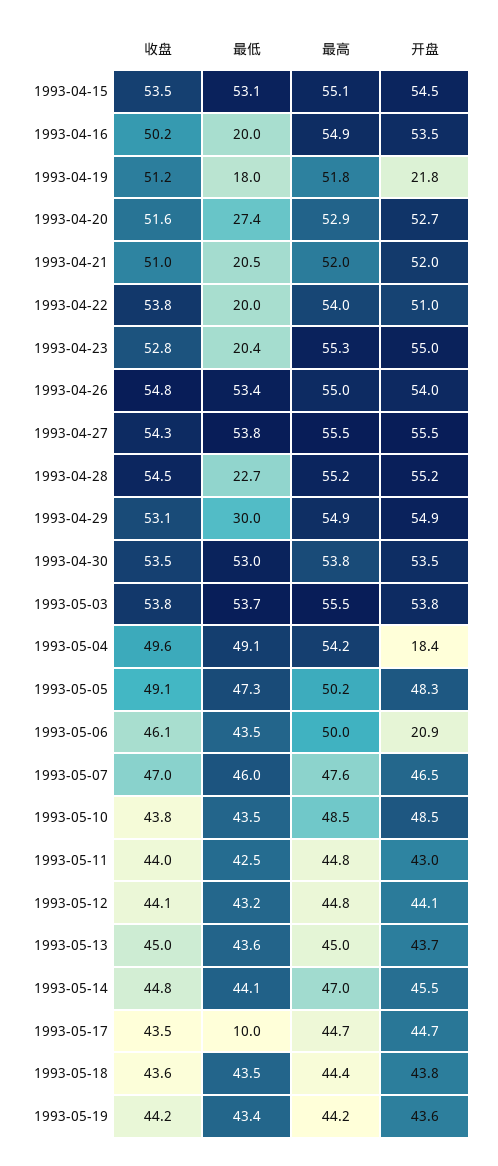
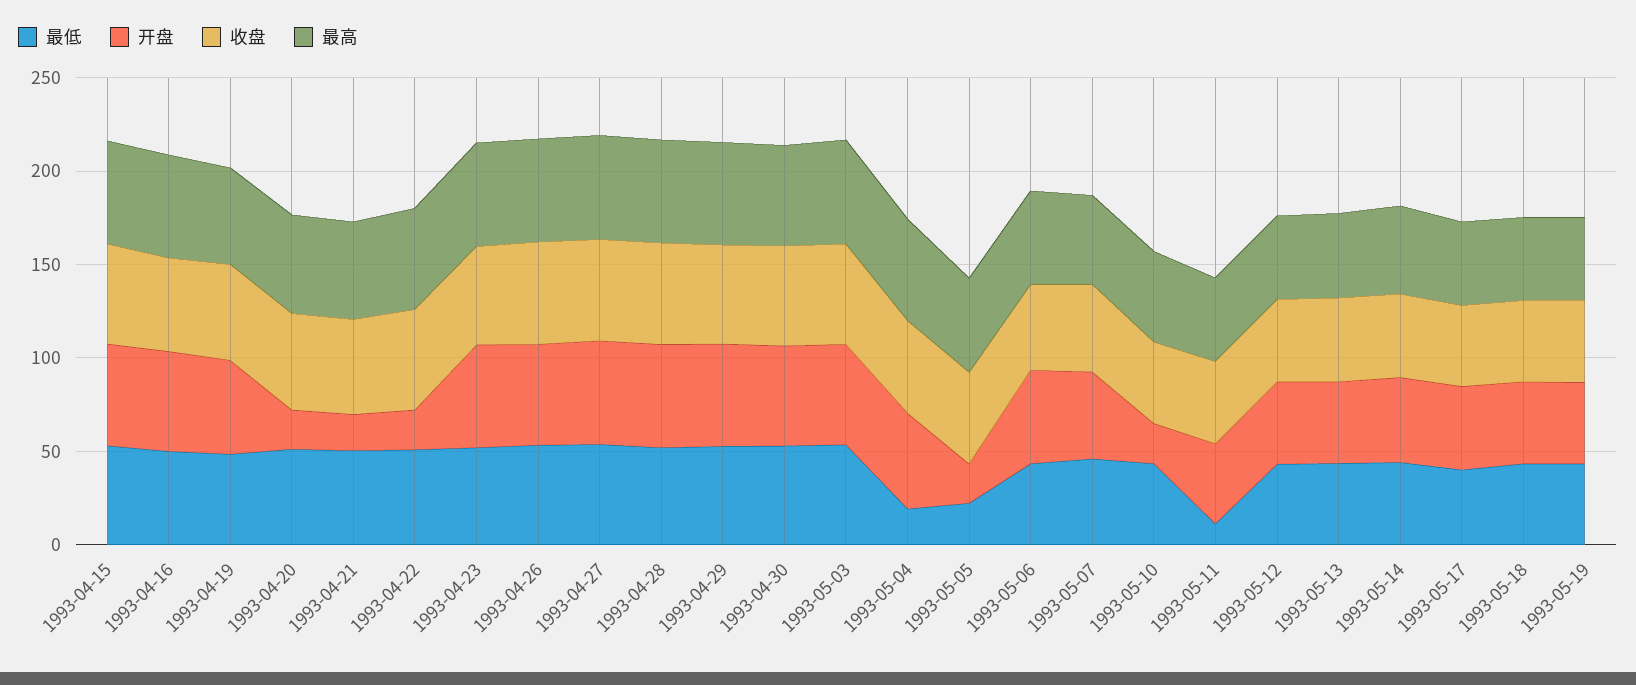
  {
    "收盘": {
      "1993-04-15": 53.5,
      "1993-04-16": 50.2,
      "1993-04-19": 51.2,
      "1993-04-20": 51.6,
      "1993-04-21": 51,
      "1993-04-22": 53.8,
      "1993-04-23": 52.8,
      "1993-04-26": 54.8,
      "1993-04-27": 54.3,
      "1993-04-28": 54.5,
      "1993-04-29": 53.1,
      "1993-04-30": 53.5,
      "1993-05-03": 53.8,
      "1993-05-04": 49.6,
      "1993-05-05": 49.1,
      "1993-05-06": 46.1,
      "1993-05-07": 47,
      "1993-05-10": 43.8,
      "1993-05-11": 44,
      "1993-05-12": 44.1,
      "1993-05-13": 45,
      "1993-05-14": 44.8,
      "1993-05-17": 43.5,
      "1993-05-18": 43.6,
      "1993-05-19": 44.2
    },
    "最低": {
      "1993-04-15": 53.1,
-     "1993-04-16": 20,
+     "1993-04-16": 50,
-     "1993-04-19": 18,
+     "1993-04-19": 50,
-     "1993-04-20": 27.4,
+     "1993-04-20": 50,
-     "1993-04-21": 20.5,
+     "1993-04-21": 50,
-     "1993-04-22": 20,
+     "1993-04-22": 50,
-     "1993-04-23": 20.4,
+     "1993-04-23": 50,
      "1993-04-26": 53.4,
      "1993-04-27": 53.8,
-     "1993-04-28": 22.7,
+     "1993-04-28": 50,
-     "1993-04-29": 30,
+     "1993-04-29": 50,
      "1993-04-30": 53,
      "1993-05-03": 53.7,
-     "1993-05-04": 49.1,
+     "1993-05-04": 20,
-     "1993-05-05": 47.3,
+     "1993-05-05": 20,
      "1993-05-06": 43.5,
      "1993-05-07": 46,
      "1993-05-10": 43.5,
-     "1993-05-11": 42.5,
+     "1993-05-11": 10,
      "1993-05-12": 43.2,
      "1993-05-13": 43.6,
      "1993-05-14": 44.1,
-     "1993-05-17": 10,
+     "1993-05-17": 40,
      "1993-05-18": 43.5,
      "1993-05-19": 43.4
    },
    "最高": {
      "1993-04-15": 55.1,
      "1993-04-16": 54.9,
      "1993-04-19": 51.8,
      "1993-04-20": 52.9,
      "1993-04-21": 52,
      "1993-04-22": 54,
      "1993-04-23": 55.3,
      "1993-04-26": 55,
      "1993-04-27": 55.5,
      "1993-04-28": 55.2,
      "1993-04-29": 54.9,
      "1993-04-30": 53.8,
      "1993-05-03": 55.5,
      "1993-05-04": 54.2,
      "1993-05-05": 50.2,
      "1993-05-06": 50,
      "1993-05-07": 47.6,
      "1993-05-10": 48.5,
      "1993-05-11": 44.8,
      "1993-05-12": 44.8,
      "1993-05-13": 45,
      "1993-05-14": 47,
      "1993-05-17": 44.7,
      "1993-05-18": 44.4,
      "1993-05-19": 44.2
    },
    "开盘": {
      "1993-04-15": 54.5,
      "1993-04-16": 53.5,
-     "1993-04-19": 21.8,
+     "1993-04-19": 50,
-     "1993-04-20": 52.7,
+     "1993-04-20": 20,
-     "1993-04-21": 52,
+     "1993-04-21": 20,
-     "1993-04-22": 51,
+     "1993-04-22": 20,
      "1993-04-23": 55,
      "1993-04-26": 54,
      "1993-04-27": 55.5,
      "1993-04-28": 55.2,
      "1993-04-29": 54.9,
      "1993-04-30": 53.5,
      "1993-05-03": 53.8,
-     "1993-05-04": 18.4,
+     "1993-05-04": 50,
-     "1993-05-05": 48.3,
+     "1993-05-05": 20,
-     "1993-05-06": 20.9,
+     "1993-05-06": 50,
      "1993-05-07": 46.5,
-     "1993-05-10": 48.5,
+     "1993-05-10": 20,
      "1993-05-11": 43,
      "1993-05-12": 44.1,
      "1993-05-13": 43.7,
      "1993-05-14": 45.5,
      "1993-05-17": 44.7,
      "1993-05-18": 43.8,
      "1993-05-19": 43.6
    }
  }

